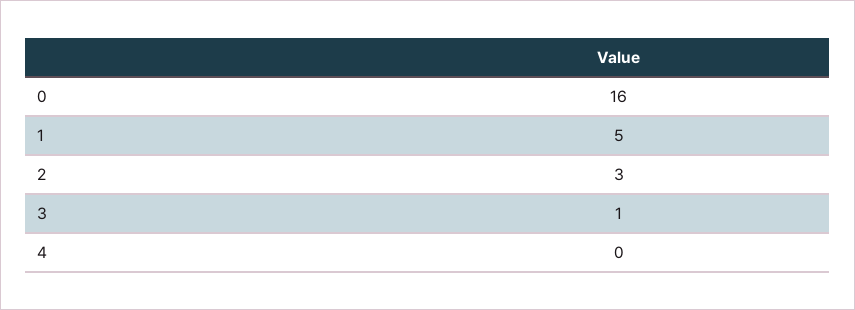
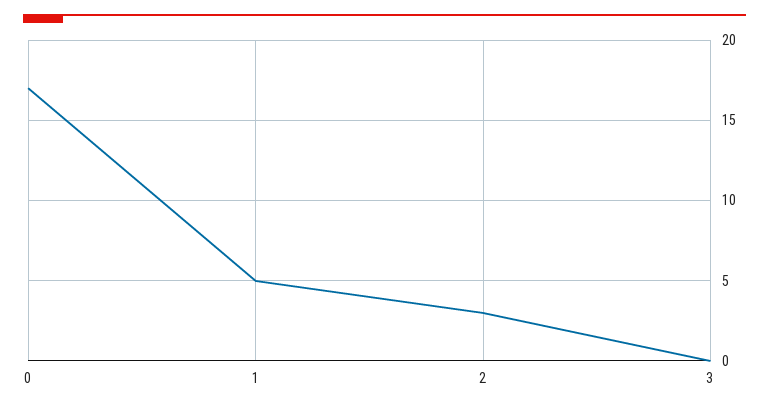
  {
-   "0": 16,
+   "0": 17,
    "1": 5,
    "2": 3,
-   "3": 1,
+   "3": 0
-   "4": 0
  }

